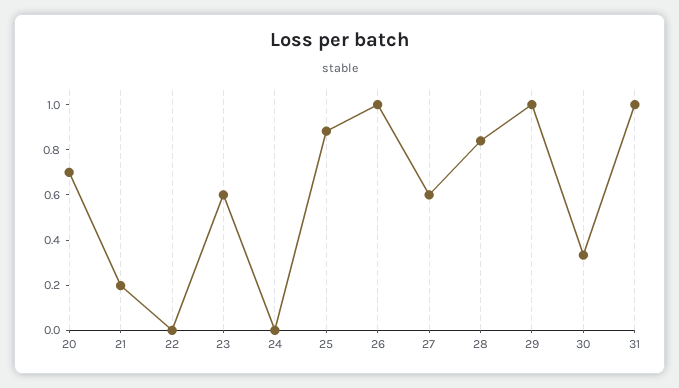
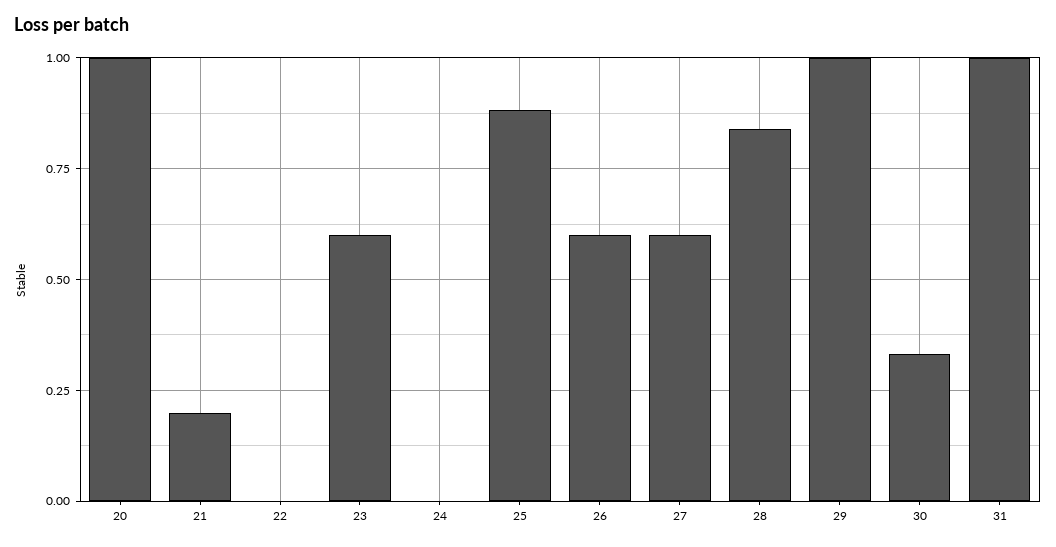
  {
-   "20": 0.7,
+   "20": 1,
    "21": 0.2,
    "22": 0,
    "23": 0.6,
    "24": 0,
    "25": 0.875,
-   "26": 1,
+   "26": 0.6,
    "27": 0.6,
    "28": 0.85,
    "29": 1,
    "30": 0.325,
    "31": 1
  }

